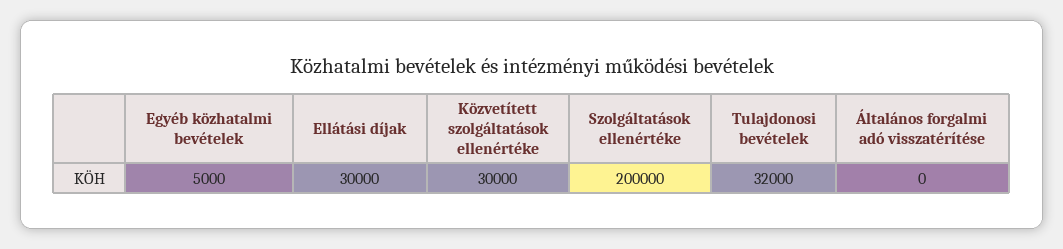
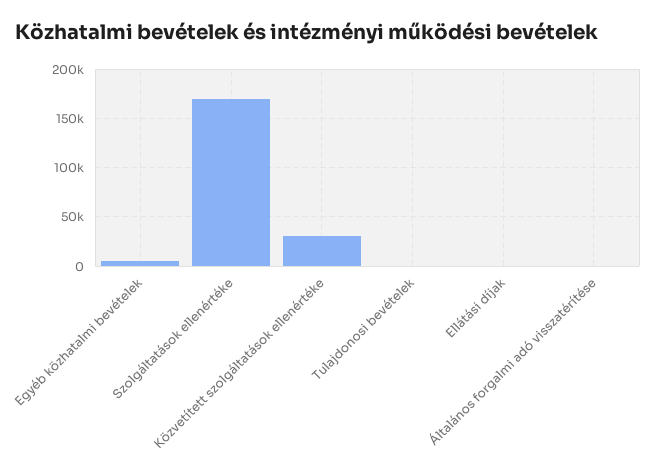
  {
    "Egyéb közhatalmi bevételek": 5000,
-   "Ellátási díjak": 30000,
+   "Ellátási díjak": 0,
    "Közvetített szolgáltatások ellenértéke": 30000,
-   "Szolgáltatások ellenértéke": 200000,
+   "Szolgáltatások ellenértéke": 170000,
-   "Tulajdonosi bevételek": 32000,
+   "Tulajdonosi bevételek": 0,
    "Általános forgalmi adó visszatérítése": 0
  }

